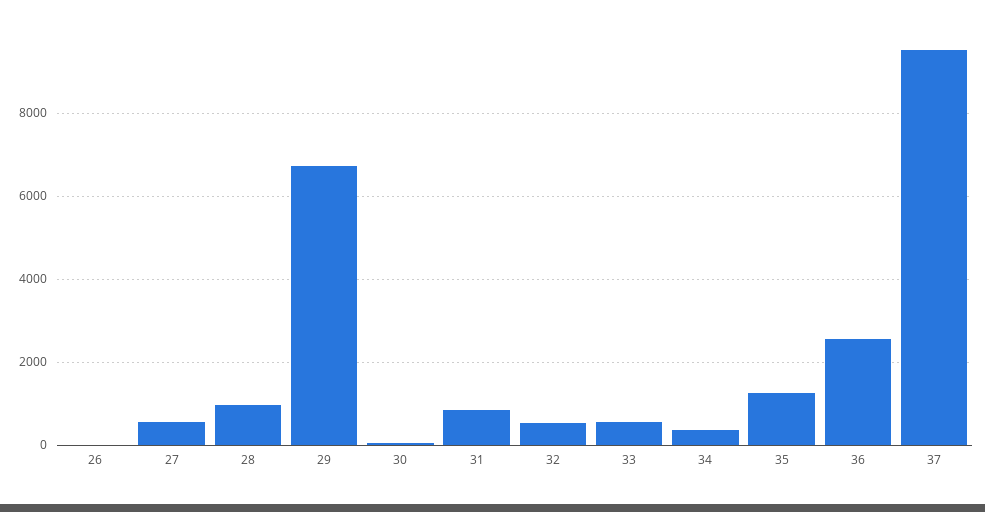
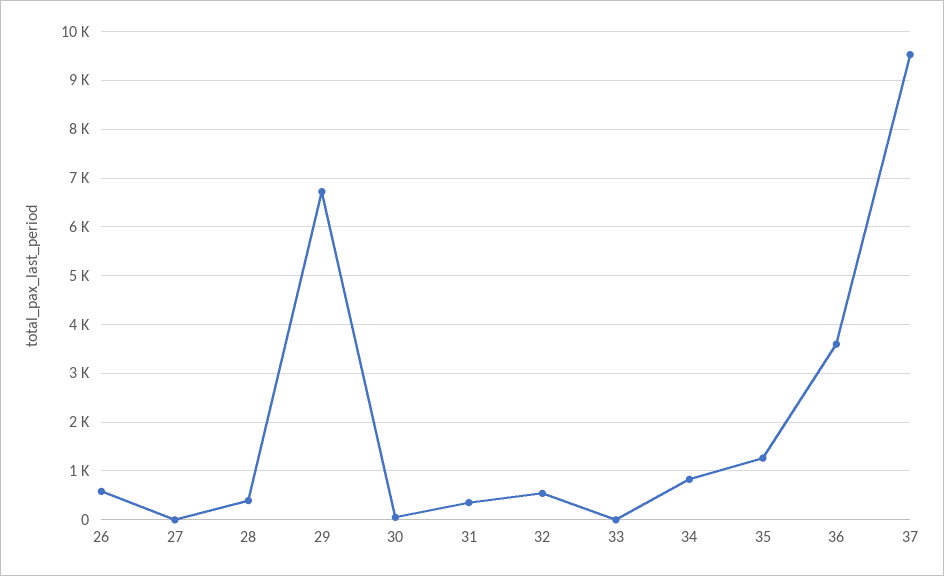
  {
-   "26": 0,
+   "26": 600,
-   "27": 600,
+   "27": 0,
-   "28": 1000,
+   "28": 400,
    "29": 6800,
    "30": 0,
-   "31": 800,
+   "31": 400,
    "32": 600,
-   "33": 600,
+   "33": 0,
-   "34": 400,
+   "34": 800,
    "35": 1200,
-   "36": 2600,
+   "36": 3600,
    "37": 9600
  }

